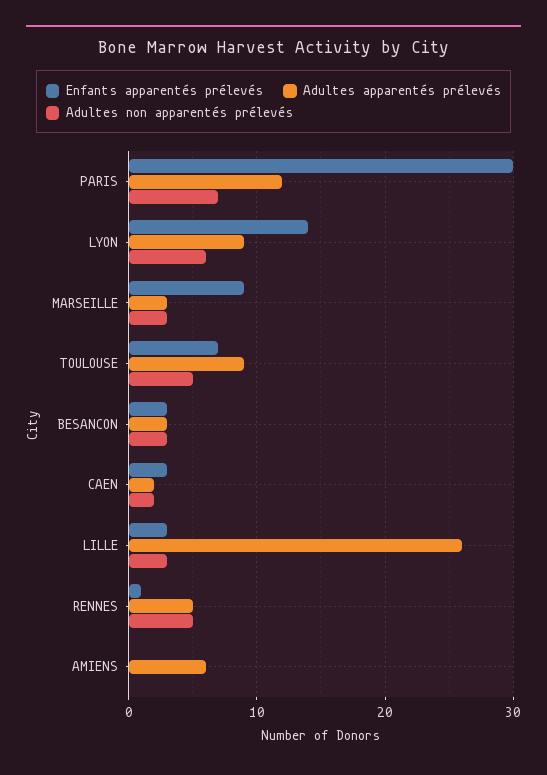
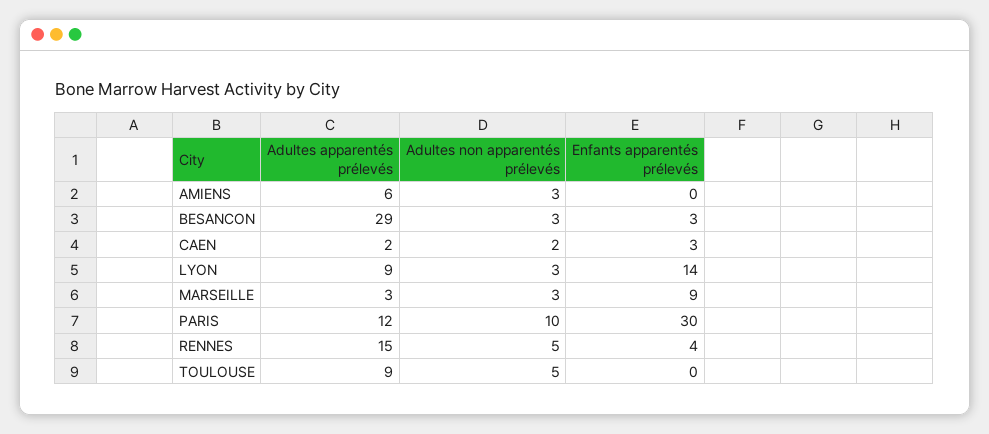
  {
    "Enfants apparentés prélevés": {
      "PARIS": 30,
      "LYON": 14,
      "MARSEILLE": 9,
-     "TOULOUSE": 7,
+     "TOULOUSE": 0,
      "BESANCON": 3,
      "CAEN": 3,
-     "LILLE": 3,
-     "RENNES": 1,
+     "RENNES": 4,
      "AMIENS": 0
    },
    "Adultes apparentés prélevés": {
      "PARIS": 12,
      "LYON": 9,
      "MARSEILLE": 3,
      "TOULOUSE": 9,
-     "BESANCON": 3,
+     "BESANCON": 29,
      "CAEN": 2,
-     "LILLE": 26,
-     "RENNES": 5,
+     "RENNES": 15,
      "AMIENS": 6
    },
    "Adultes non apparentés prélevés": {
-     "PARIS": 7,
+     "PARIS": 10,
-     "LYON": 6,
+     "LYON": 3,
      "MARSEILLE": 3,
      "TOULOUSE": 5,
      "BESANCON": 3,
      "CAEN": 2,
-     "LILLE": 3,
      "RENNES": 5,
-     "AMIENS": 0
+     "AMIENS": 3
    }
  }

